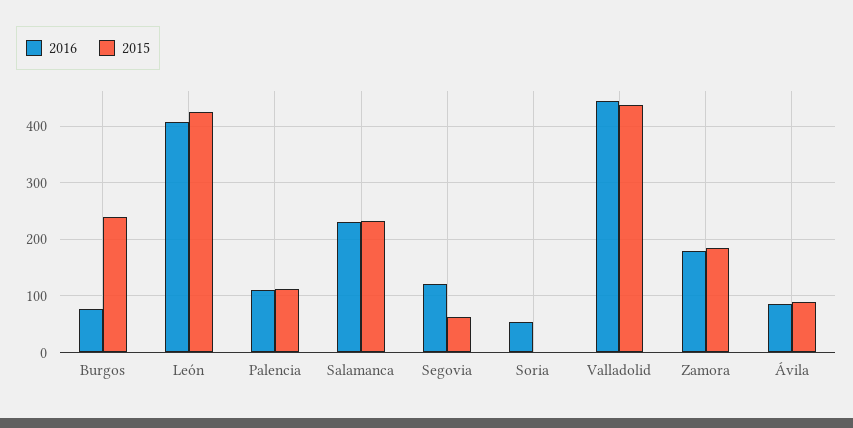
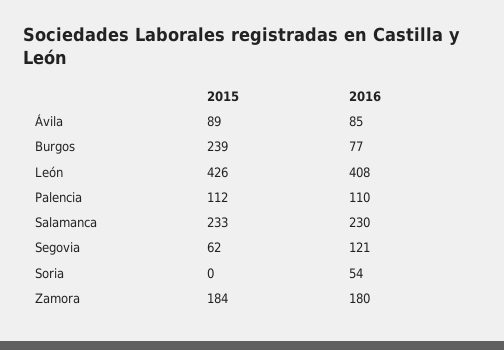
  {
    "2016": {
      "Burgos": 77,
      "León": 408,
      "Palencia": 110,
      "Salamanca": 230,
      "Segovia": 121,
      "Soria": 54,
-     "Valladolid": 440,
      "Zamora": 180,
      "Ávila": 85
    },
    "2015": {
      "Burgos": 239,
      "León": 426,
      "Palencia": 112,
      "Salamanca": 233,
      "Segovia": 62,
      "Soria": 0,
-     "Valladolid": 440,
      "Zamora": 184,
      "Ávila": 89
    }
  }

